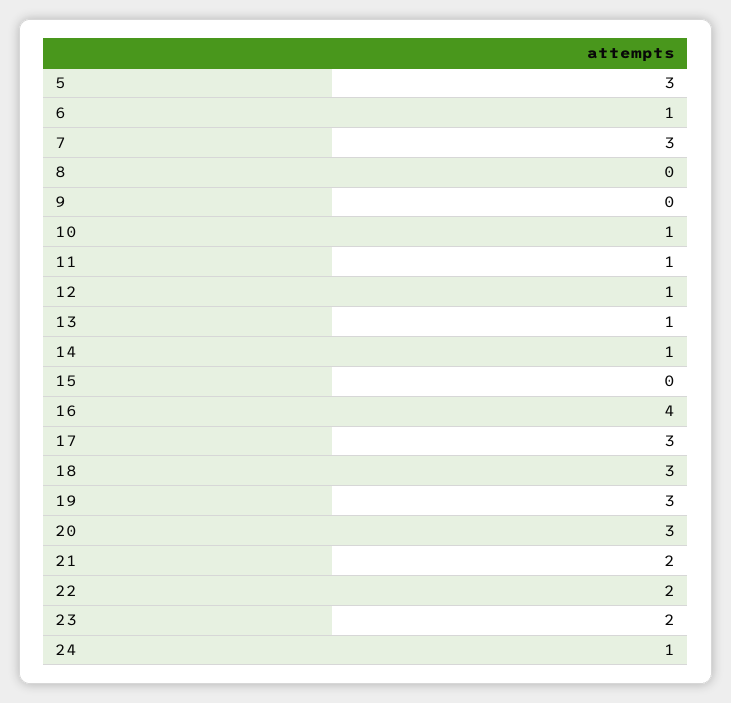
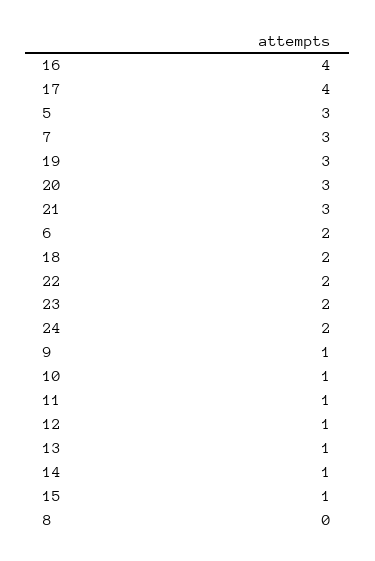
  {
    "5": 3,
-   "6": 1,
+   "6": 2,
    "7": 3,
    "8": 0,
-   "9": 0,
+   "9": 1,
    "10": 1,
    "11": 1,
    "12": 1,
    "13": 1,
    "14": 1,
-   "15": 0,
+   "15": 1,
    "16": 4,
-   "17": 3,
+   "17": 4,
-   "18": 3,
+   "18": 2,
    "19": 3,
    "20": 3,
-   "21": 2,
+   "21": 3,
    "22": 2,
    "23": 2,
-   "24": 1
+   "24": 2
  }

